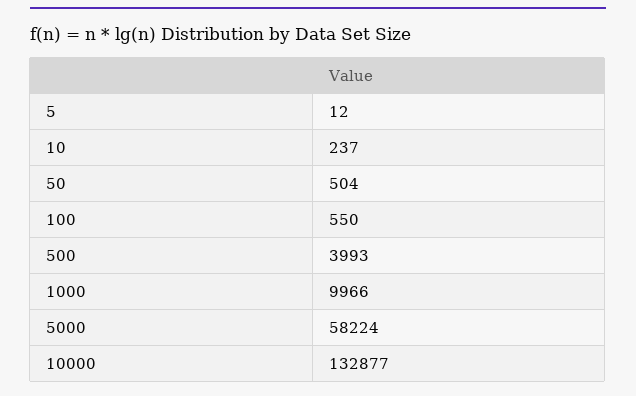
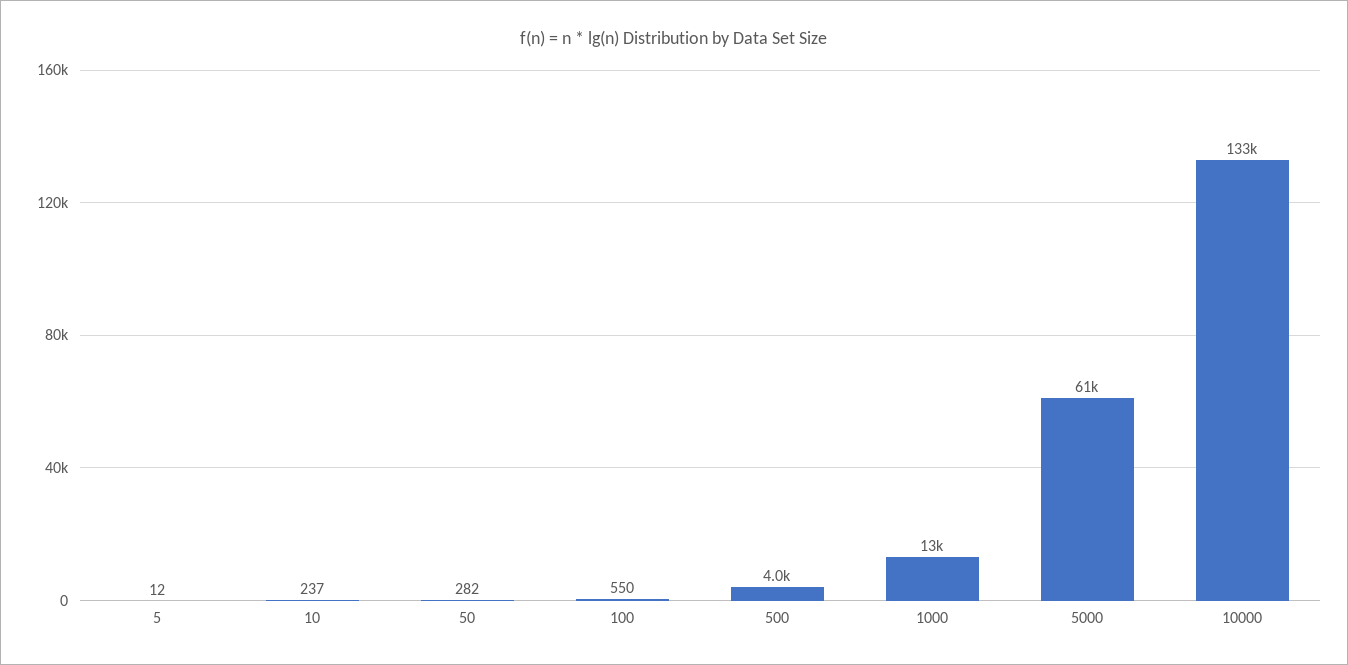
  {
    "5": 12,
    "10": 237,
-   "50": 504,
+   "50": 282,
    "100": 550,
    "500": 3993,
-   "1000": 9966,
+   "1000": 13000,
-   "5000": 58224,
+   "5000": 61000,
    "10000": 132877
  }

